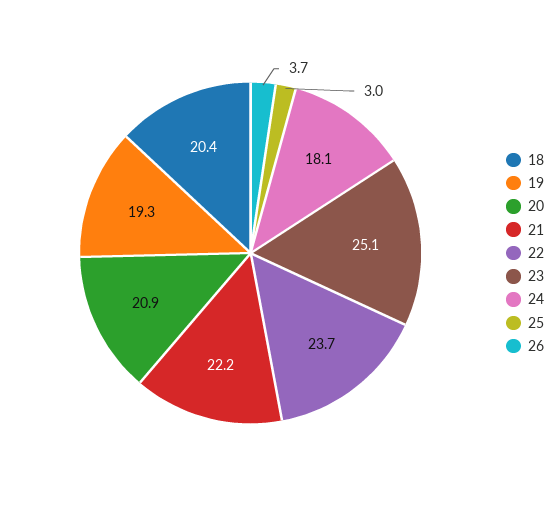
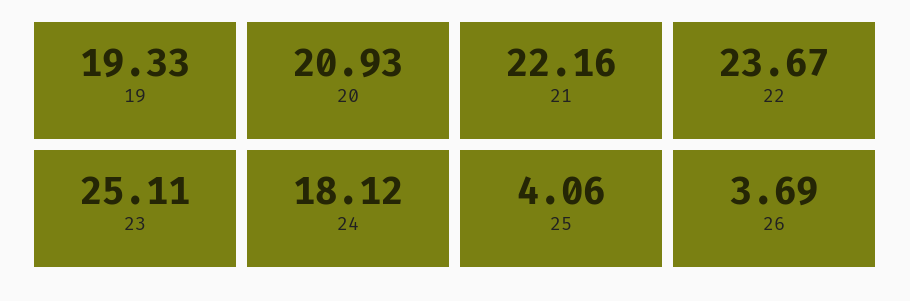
  {
-   "18": 20.4,
    "19": 19.33,
    "20": 20.93,
    "21": 22.16,
    "22": 23.67,
    "23": 25.11,
    "24": 18.12,
-   "25": 3,
+   "25": 4.06,
    "26": 3.69
  }

